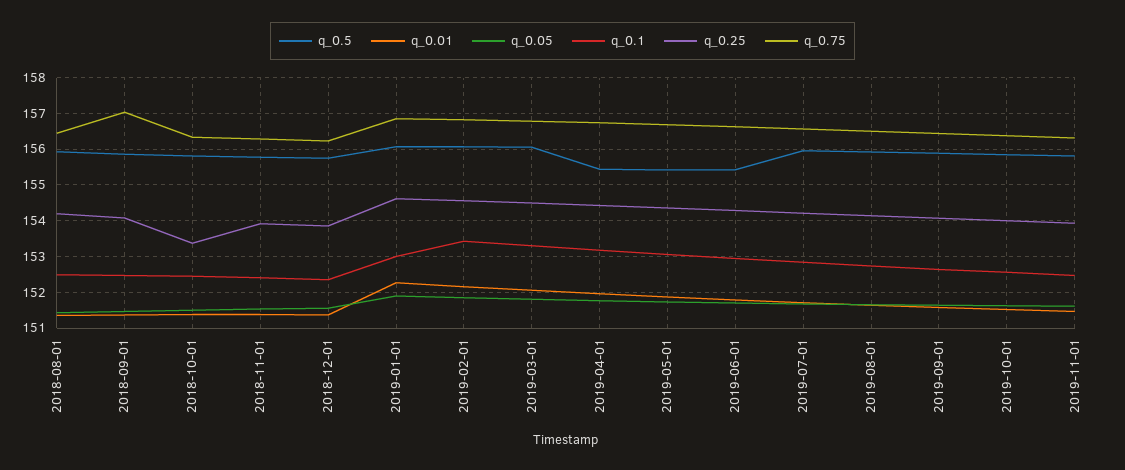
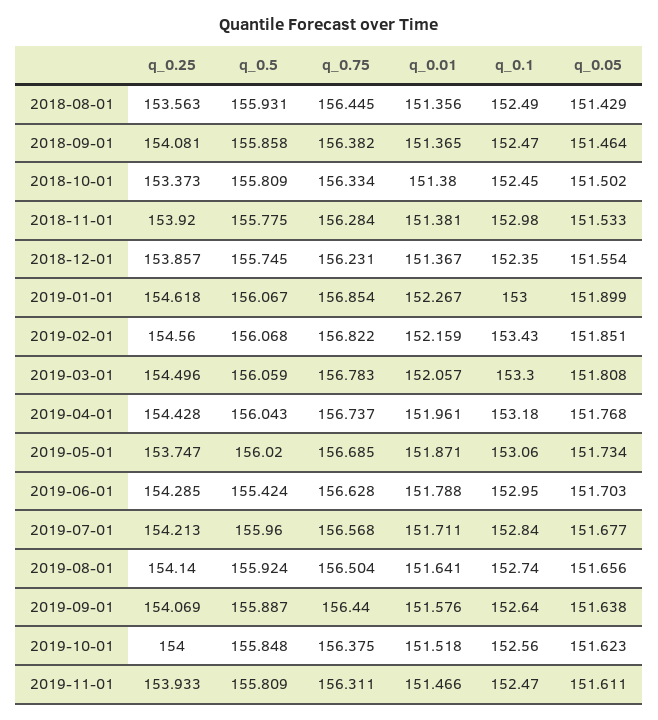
  {
    "q_0.5": {
      "2018-08-01": 155.931,
      "2018-09-01": 155.858,
      "2018-10-01": 155.809,
      "2018-11-01": 155.775,
      "2018-12-01": 155.745,
      "2019-01-01": 156.067,
      "2019-02-01": 156.068,
      "2019-03-01": 156.059,
-     "2019-04-01": 155.4,
+     "2019-04-01": 156.043,
-     "2019-05-01": 155.4,
+     "2019-05-01": 156.02,
      "2019-06-01": 155.424,
      "2019-07-01": 155.96,
      "2019-08-01": 155.924,
      "2019-09-01": 155.887,
      "2019-10-01": 155.848,
      "2019-11-01": 155.809
    },
    "q_0.01": {
      "2018-08-01": 151.356,
      "2018-09-01": 151.365,
      "2018-10-01": 151.38,
      "2018-11-01": 151.381,
      "2018-12-01": 151.367,
      "2019-01-01": 152.267,
      "2019-02-01": 152.159,
      "2019-03-01": 152.057,
      "2019-04-01": 151.961,
      "2019-05-01": 151.871,
      "2019-06-01": 151.788,
      "2019-07-01": 151.711,
      "2019-08-01": 151.641,
      "2019-09-01": 151.576,
      "2019-10-01": 151.518,
      "2019-11-01": 151.466
    },
    "q_0.05": {
      "2018-08-01": 151.429,
      "2018-09-01": 151.464,
      "2018-10-01": 151.502,
      "2018-11-01": 151.533,
      "2018-12-01": 151.554,
      "2019-01-01": 151.899,
      "2019-02-01": 151.851,
      "2019-03-01": 151.808,
      "2019-04-01": 151.768,
      "2019-05-01": 151.734,
      "2019-06-01": 151.703,
      "2019-07-01": 151.677,
      "2019-08-01": 151.656,
      "2019-09-01": 151.638,
      "2019-10-01": 151.623,
      "2019-11-01": 151.611
    },
    "q_0.1": {
      "2018-08-01": 152.49,
      "2018-09-01": 152.47,
      "2018-10-01": 152.45,
-     "2018-11-01": 152.4,
+     "2018-11-01": 152.98,
      "2018-12-01": 152.35,
      "2019-01-01": 153,
      "2019-02-01": 153.43,
      "2019-03-01": 153.3,
      "2019-04-01": 153.18,
      "2019-05-01": 153.06,
      "2019-06-01": 152.95,
      "2019-07-01": 152.84,
      "2019-08-01": 152.74,
      "2019-09-01": 152.64,
      "2019-10-01": 152.56,
      "2019-11-01": 152.47
    },
    "q_0.25": {
-     "2018-08-01": 154.2,
+     "2018-08-01": 153.563,
      "2018-09-01": 154.081,
      "2018-10-01": 153.373,
      "2018-11-01": 153.92,
      "2018-12-01": 153.857,
      "2019-01-01": 154.618,
      "2019-02-01": 154.56,
      "2019-03-01": 154.496,
      "2019-04-01": 154.428,
-     "2019-05-01": 154.4,
+     "2019-05-01": 153.747,
      "2019-06-01": 154.285,
      "2019-07-01": 154.213,
      "2019-08-01": 154.14,
      "2019-09-01": 154.069,
      "2019-10-01": 154,
      "2019-11-01": 153.933
    },
    "q_0.75": {
      "2018-08-01": 156.445,
-     "2018-09-01": 157,
+     "2018-09-01": 156.382,
      "2018-10-01": 156.334,
      "2018-11-01": 156.284,
      "2018-12-01": 156.231,
      "2019-01-01": 156.854,
      "2019-02-01": 156.822,
      "2019-03-01": 156.783,
      "2019-04-01": 156.737,
      "2019-05-01": 156.685,
      "2019-06-01": 156.628,
      "2019-07-01": 156.568,
      "2019-08-01": 156.504,
      "2019-09-01": 156.44,
      "2019-10-01": 156.375,
      "2019-11-01": 156.311
    }
  }

